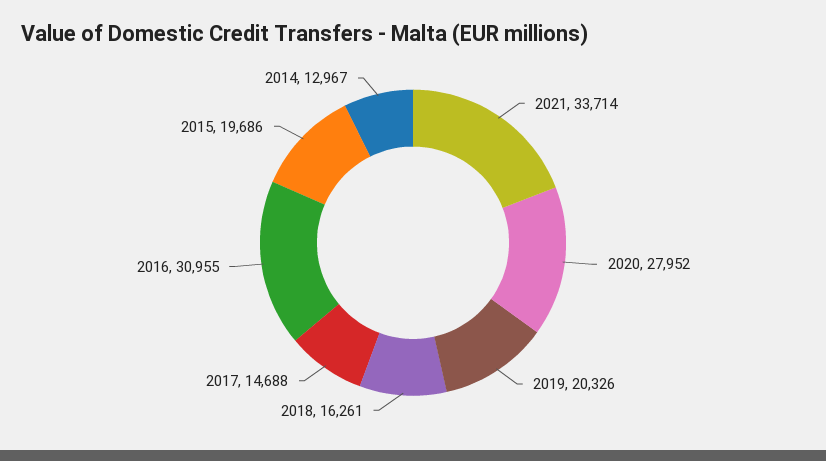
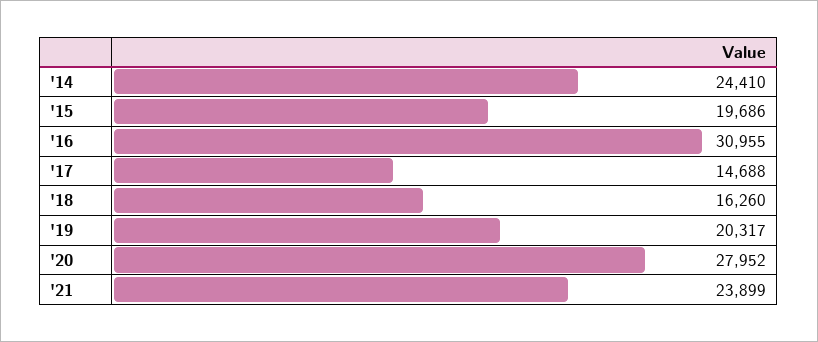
  {
-   "2021": 33714,
+   "2021": 23899,
    "2020": 27952,
-   "2019": 20326,
+   "2019": 20317,
-   "2018": 16261,
+   "2018": 16260,
    "2017": 14688,
    "2016": 30955,
    "2015": 19686,
-   "2014": 12967
+   "2014": 24410
  }

